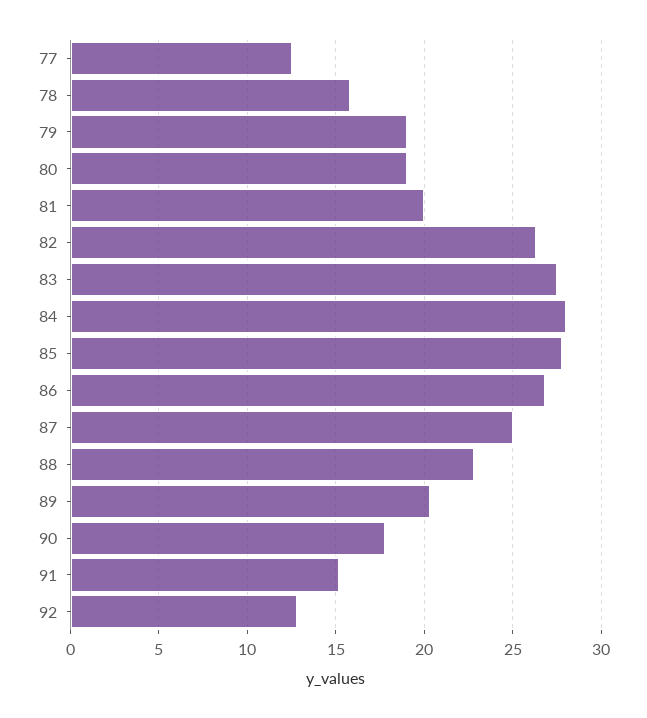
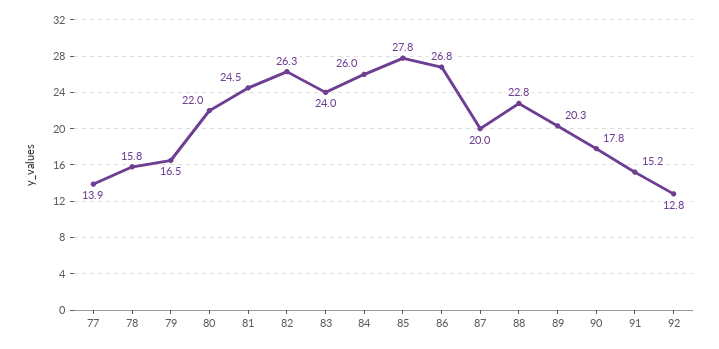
  {
-   "77": 12.5,
+   "77": 13.9,
    "78": 15.8,
-   "79": 19,
+   "79": 16.5,
-   "80": 19,
+   "80": 22,
-   "81": 20,
+   "81": 24.5,
    "82": 26.3,
-   "83": 27.5,
+   "83": 24,
-   "84": 28,
+   "84": 26,
    "85": 27.8,
    "86": 26.8,
-   "87": 25,
+   "87": 20,
    "88": 22.8,
    "89": 20.3,
    "90": 17.8,
    "91": 15.2,
    "92": 12.8
  }

